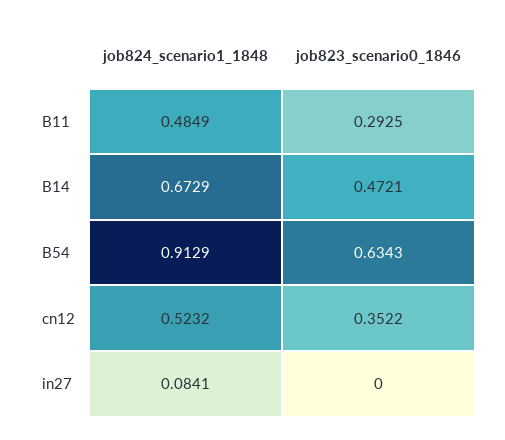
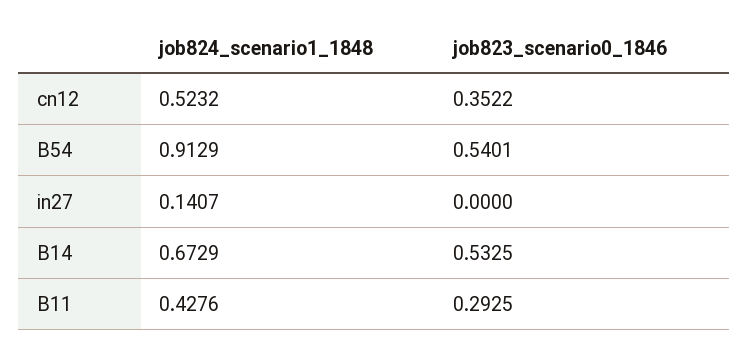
  {
    "job824_scenario1_1848": {
-     "B11": 0.4849,
+     "B11": 0.4276,
      "B14": 0.6729,
      "B54": 0.9129,
      "cn12": 0.5232,
-     "in27": 0.0841
+     "in27": 0.1407
    },
    "job823_scenario0_1846": {
      "B11": 0.2925,
-     "B14": 0.4721,
+     "B14": 0.5325,
-     "B54": 0.6343,
+     "B54": 0.5401,
      "cn12": 0.3522,
      "in27": 0
    }
  }

